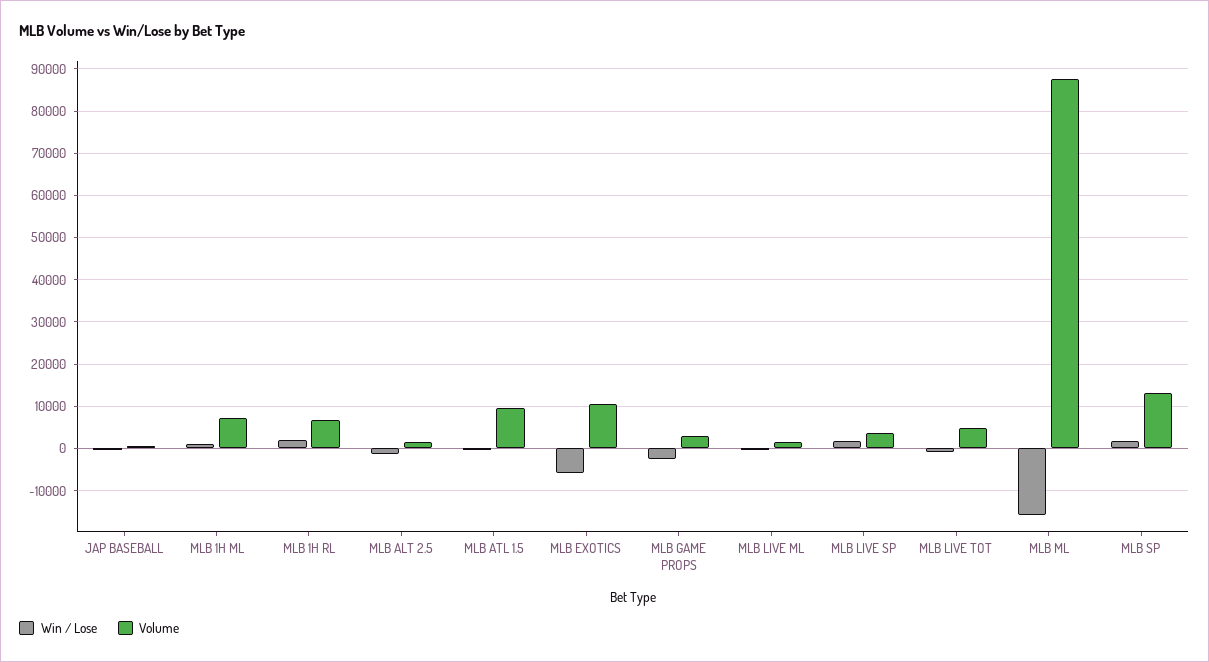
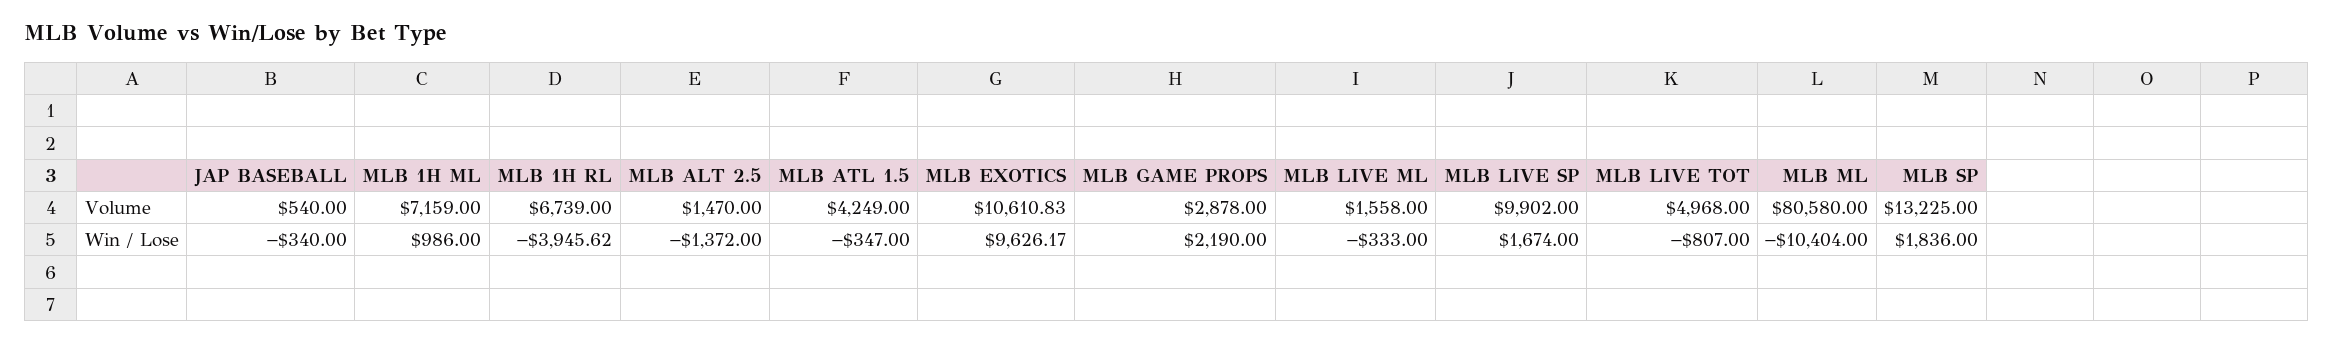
  {
    "Win / Lose": {
      "JAP BASEBALL": -340,
      "MLB 1H ML": 986,
-     "MLB 1H RL": 2000,
+     "MLB 1H RL": -3945.62,
      "MLB ALT 2.5": -1372,
      "MLB ATL 1.5": -347,
-     "MLB EXOTICS": -6000,
+     "MLB EXOTICS": 9626.17,
-     "MLB GAME PROPS": -2000,
+     "MLB GAME PROPS": 2190,
      "MLB LIVE ML": -333,
      "MLB LIVE SP": 1674,
      "MLB LIVE TOT": -807,
-     "MLB ML": -16000,
+     "MLB ML": -10404,
      "MLB SP": 1836
    },
    "Volume": {
      "JAP BASEBALL": 540,
      "MLB 1H ML": 7159,
      "MLB 1H RL": 6739,
      "MLB ALT 2.5": 1470,
-     "MLB ATL 1.5": 10000,
+     "MLB ATL 1.5": 4249,
      "MLB EXOTICS": 10610.83,
      "MLB GAME PROPS": 2878,
      "MLB LIVE ML": 1558,
-     "MLB LIVE SP": 4000,
+     "MLB LIVE SP": 9902,
      "MLB LIVE TOT": 4968,
-     "MLB ML": 88000,
+     "MLB ML": 80580,
      "MLB SP": 13225
    }
  }

